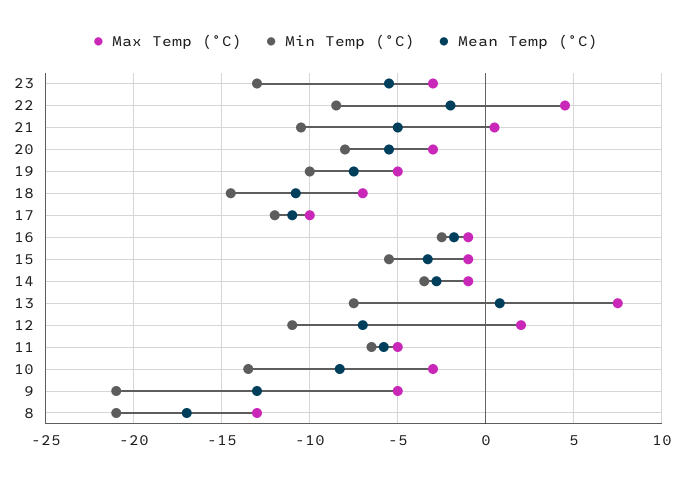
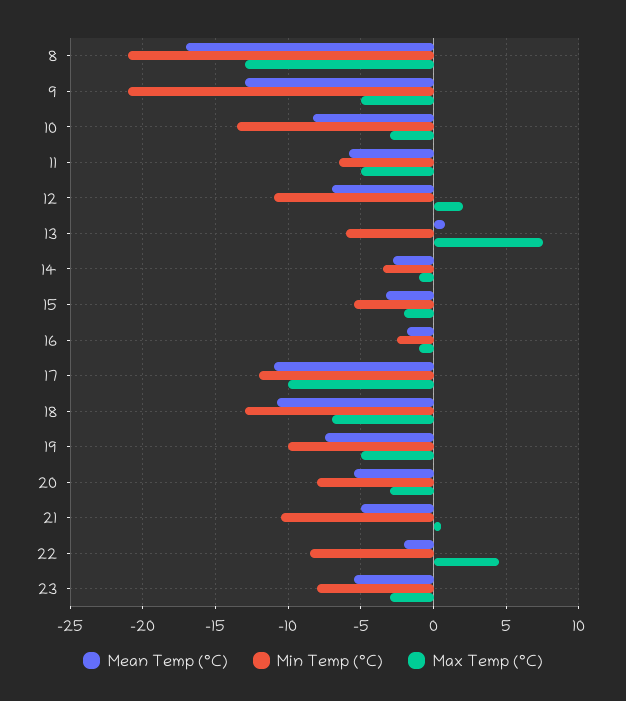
  {
    "Max Temp (°C)": {
      "23": -3,
      "22": 4.5,
      "21": 0.5,
      "20": -3,
      "19": -5,
      "18": -7,
      "17": -10,
      "16": -1,
-     "15": -1,
+     "15": -2,
      "14": -1,
      "13": 7.5,
      "12": 2,
      "11": -5,
      "10": -3,
      "9": -5,
      "8": -13
    },
    "Min Temp (°C)": {
-     "23": -13,
+     "23": -8,
      "22": -8.5,
      "21": -10.5,
      "20": -8,
      "19": -10,
-     "18": -14.5,
+     "18": -13,
      "17": -12,
      "16": -2.5,
      "15": -5.5,
      "14": -3.5,
-     "13": -7.5,
+     "13": -6,
      "12": -11,
      "11": -6.5,
      "10": -13.5,
      "9": -21,
      "8": -21
    },
    "Mean Temp (°C)": {
      "23": -5.5,
      "22": -2,
      "21": -5,
      "20": -5.5,
      "19": -7.5,
      "18": -11,
      "17": -11,
      "16": -2,
      "15": -3.5,
      "14": -3,
      "13": 1,
      "12": -7,
      "11": -6,
      "10": -8.5,
      "9": -13,
      "8": -17
    }
  }

